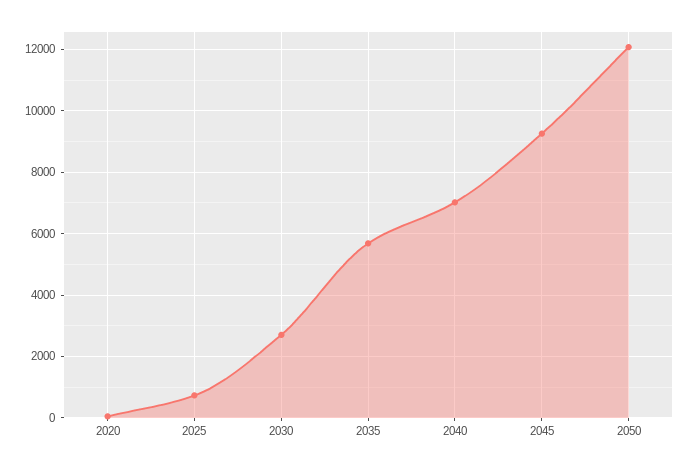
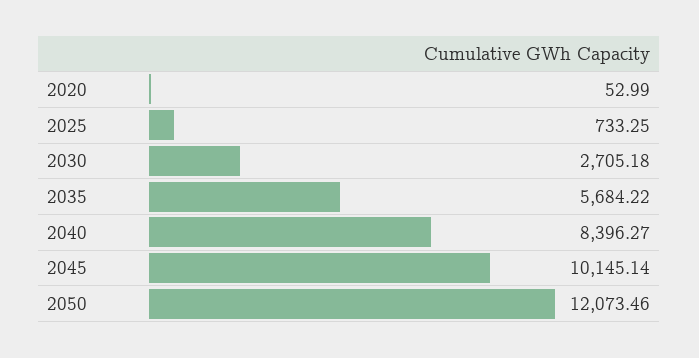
  {
    "2020": 52.99,
    "2025": 733.25,
    "2030": 2705.18,
    "2035": 5684.22,
-   "2040": 7000,
+   "2040": 8396.27,
-   "2045": 9200,
+   "2045": 10145.14,
    "2050": 12073.46
  }

